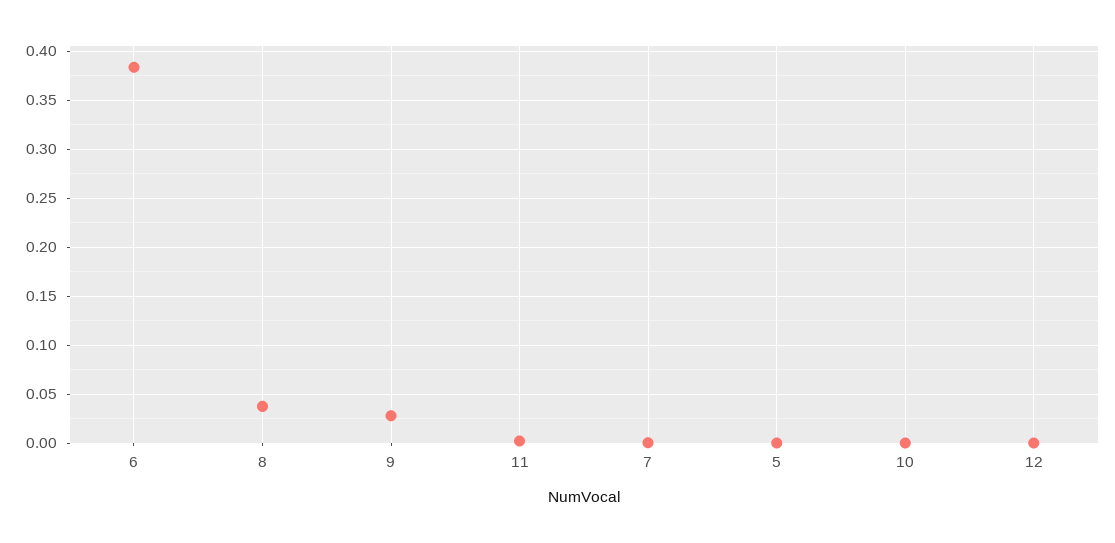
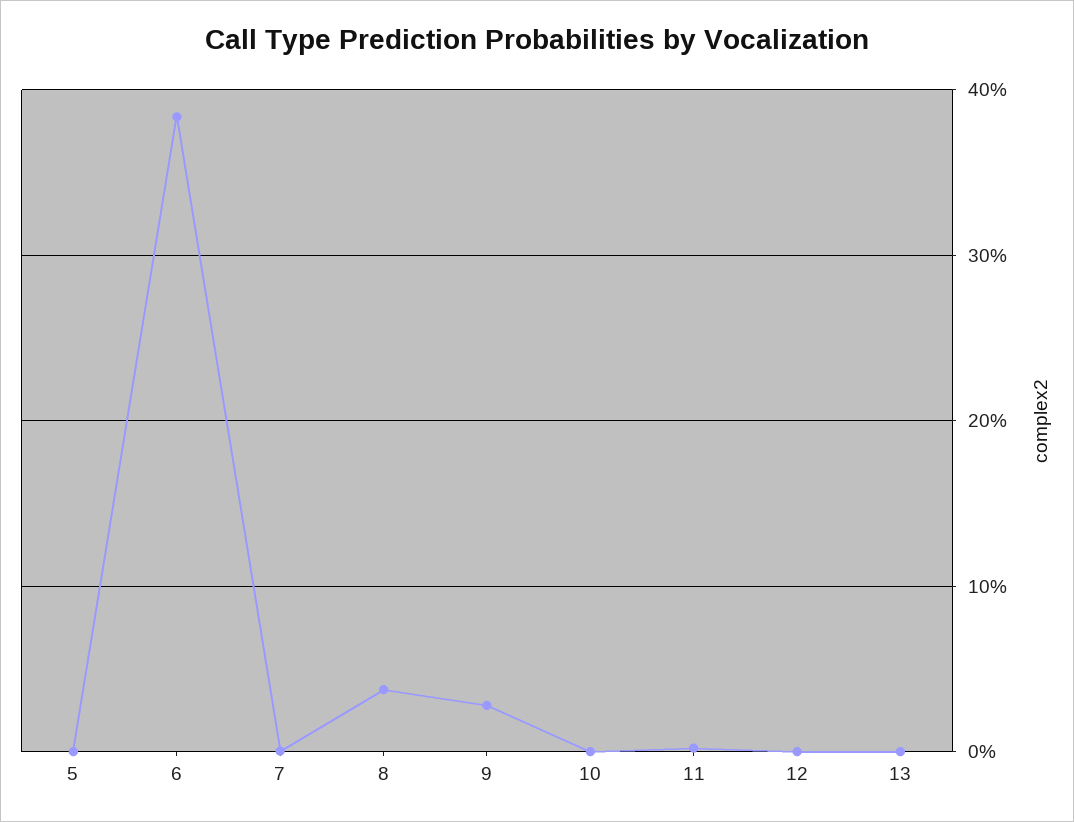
  {
    "6": 0.38,
    "8": 0.04,
    "9": 0.03,
    "11": 0,
    "7": 0,
    "5": 0,
    "10": 0,
-   "12": 0
+   "12": 0,
+   "13": 0
  }

